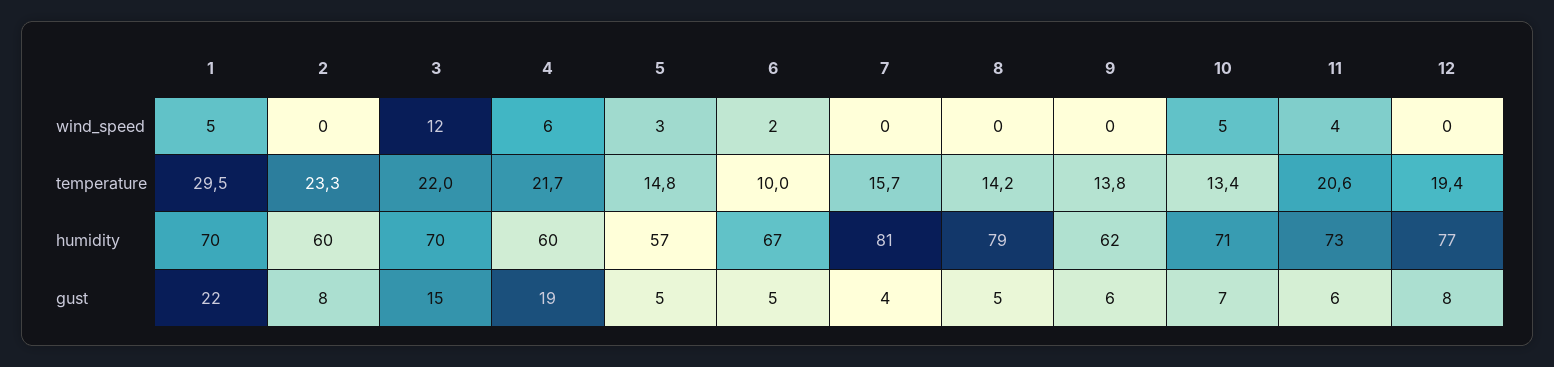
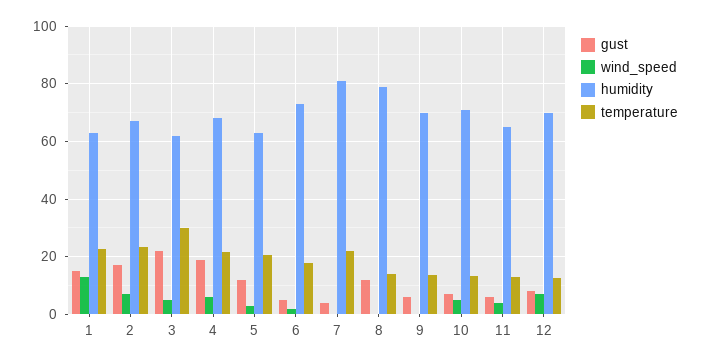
  {
    "wind_speed": {
-     "1": 5,
+     "1": 12.5,
-     "2": 0,
+     "2": 7.5,
-     "3": 12,
+     "3": 5,
      "4": 6,
      "5": 3,
      "6": 2,
      "7": 0,
      "8": 0,
      "9": 0,
      "10": 5,
      "11": 4,
-     "12": 0
+     "12": 7.5
    },
    "temperature": {
-     "1": 29.5,
+     "1": 22.5,
      "2": 23.3,
-     "3": 22,
+     "3": 30,
      "4": 21.7,
-     "5": 14.8,
+     "5": 20,
-     "6": 10,
+     "6": 17.5,
-     "7": 15.7,
+     "7": 22.5,
      "8": 14.2,
      "9": 13.8,
      "10": 13.4,
-     "11": 20.6,
+     "11": 12.5,
-     "12": 19.4
+     "12": 12.5
    },
    "humidity": {
-     "1": 70,
+     "1": 62.5,
-     "2": 60,
+     "2": 67.5,
-     "3": 70,
+     "3": 62.5,
-     "4": 60,
+     "4": 67.5,
-     "5": 57,
+     "5": 62.5,
-     "6": 67,
+     "6": 72.5,
      "7": 81,
      "8": 79,
-     "9": 62,
+     "9": 70,
      "10": 71,
-     "11": 73,
+     "11": 65,
-     "12": 77
+     "12": 70
    },
    "gust": {
-     "1": 22,
+     "1": 15,
-     "2": 8,
+     "2": 17.5,
-     "3": 15,
+     "3": 22.5,
      "4": 19,
-     "5": 5,
+     "5": 12.5,
      "6": 5,
      "7": 4,
-     "8": 5,
+     "8": 12.5,
      "9": 6,
      "10": 7,
      "11": 6,
      "12": 8
    }
  }

